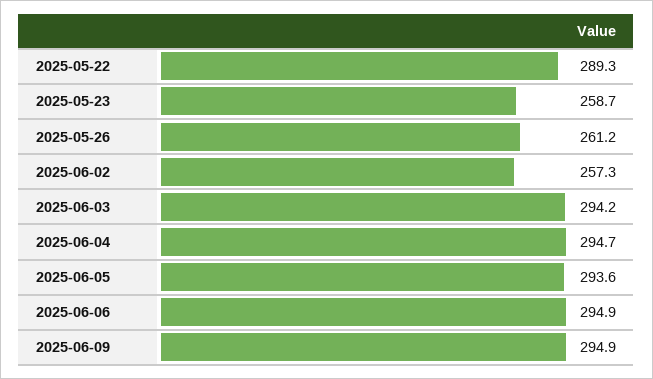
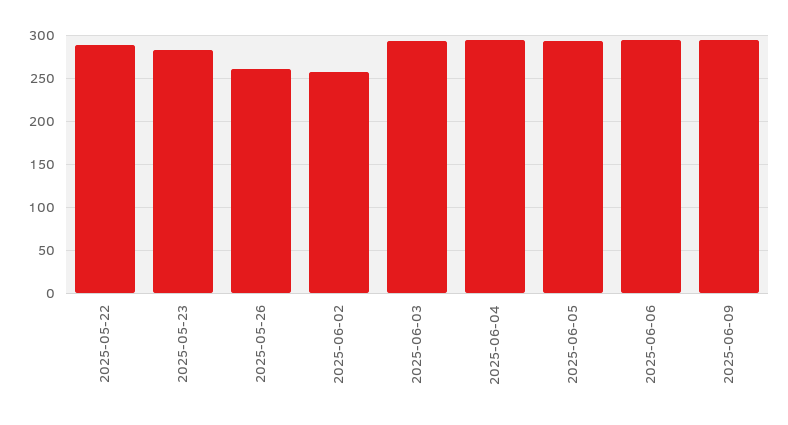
  {
    "2025-05-22": 289.3,
-   "2025-05-23": 258.7,
+   "2025-05-23": 280,
    "2025-05-26": 261.2,
    "2025-06-02": 257.3,
    "2025-06-03": 294.2,
    "2025-06-04": 294.7,
    "2025-06-05": 293.6,
    "2025-06-06": 294.9,
    "2025-06-09": 294.9
  }

